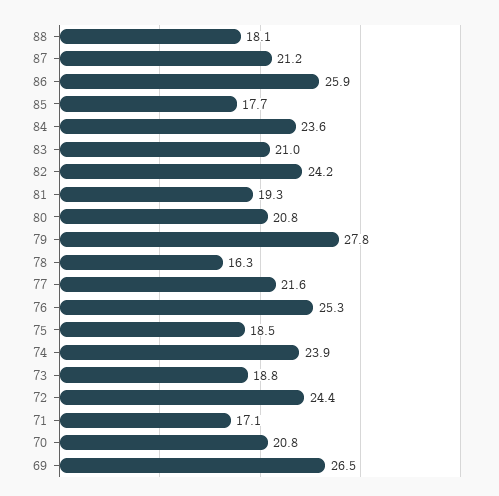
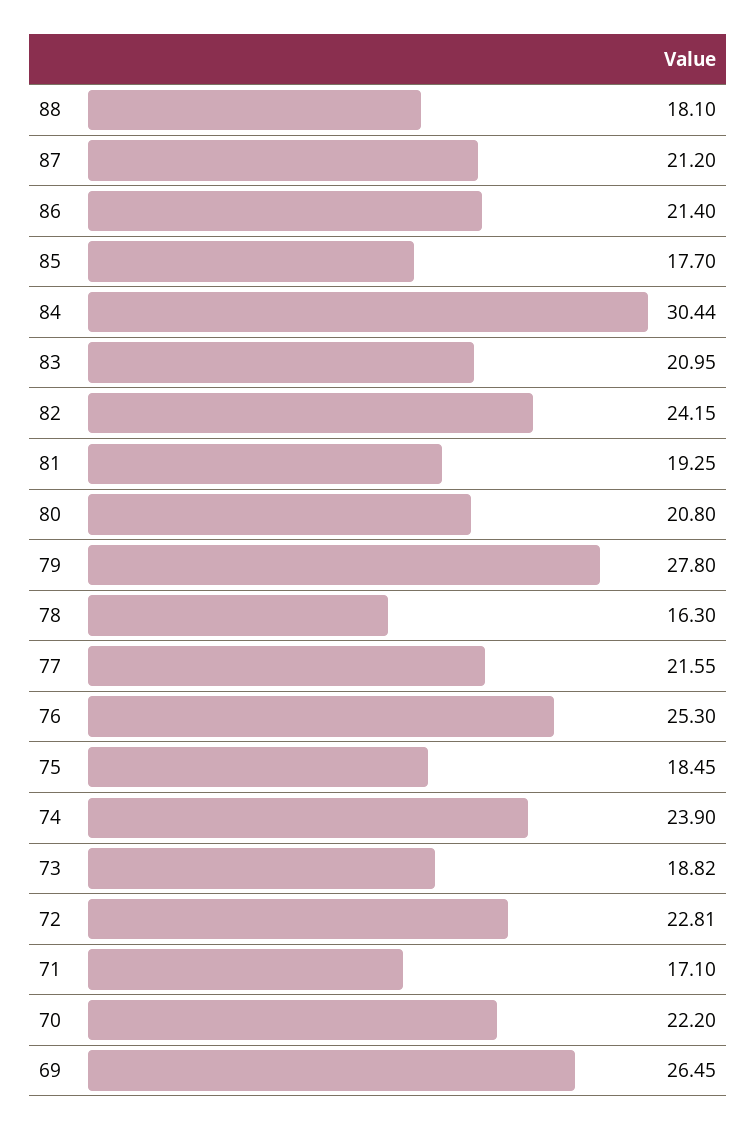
  {
    "88": 18.1,
    "87": 21.2,
-   "86": 25.9,
+   "86": 21.4,
    "85": 17.7,
-   "84": 23.6,
+   "84": 30.44,
    "83": 20.95,
    "82": 24.15,
    "81": 19.25,
    "80": 20.8,
    "79": 27.8,
    "78": 16.3,
    "77": 21.55,
    "76": 25.3,
    "75": 18.45,
    "74": 23.9,
    "73": 18.82,
-   "72": 24.4,
+   "72": 22.81,
    "71": 17.1,
-   "70": 20.8,
+   "70": 22.2,
    "69": 26.45
  }

